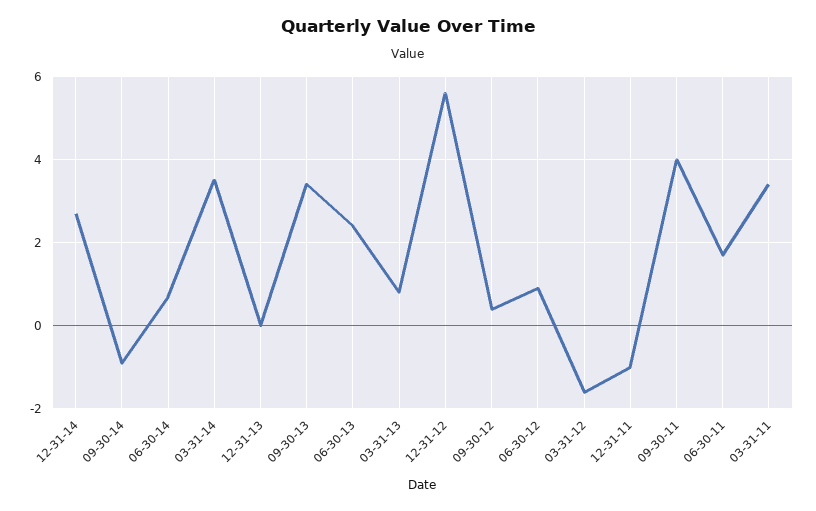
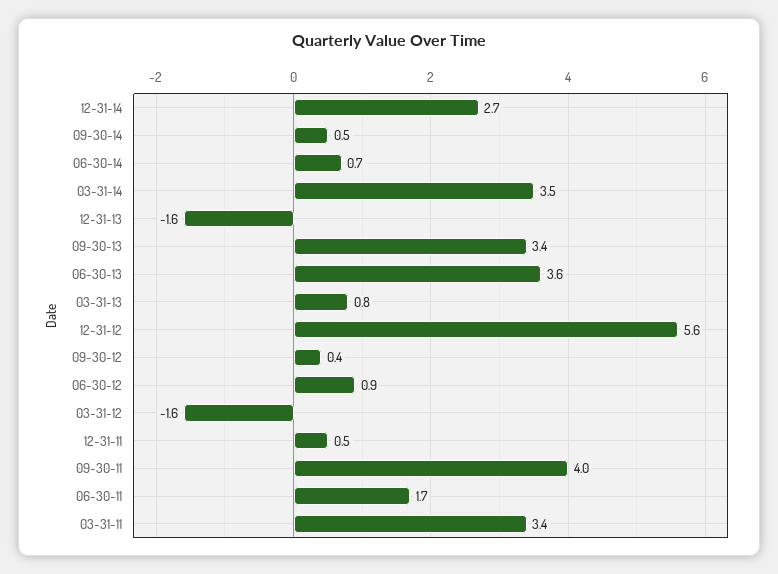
  {
    "12-31-14": 2.7,
-   "09-30-14": -1,
+   "09-30-14": 0.5,
    "06-30-14": 0.7,
    "03-31-14": 3.5,
-   "12-31-13": 0,
+   "12-31-13": -1.6,
    "09-30-13": 3.4,
-   "06-30-13": 2.5,
+   "06-30-13": 3.6,
    "03-31-13": 0.8,
    "12-31-12": 5.6,
    "09-30-12": 0.4,
    "06-30-12": 0.9,
    "03-31-12": -1.6,
-   "12-31-11": -1,
+   "12-31-11": 0.5,
    "09-30-11": 4,
    "06-30-11": 1.7,
    "03-31-11": 3.4
  }

